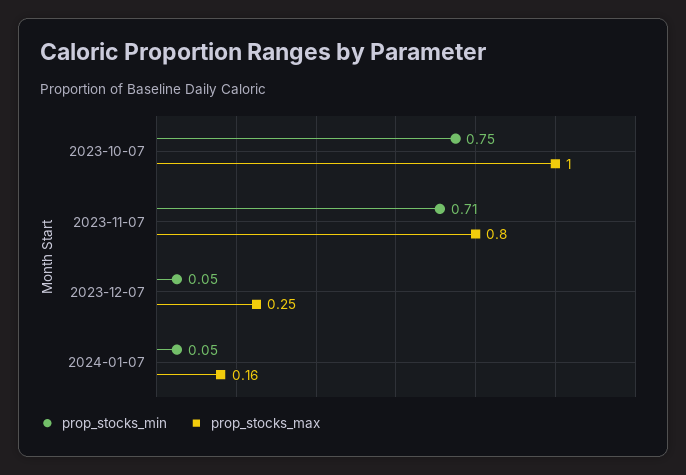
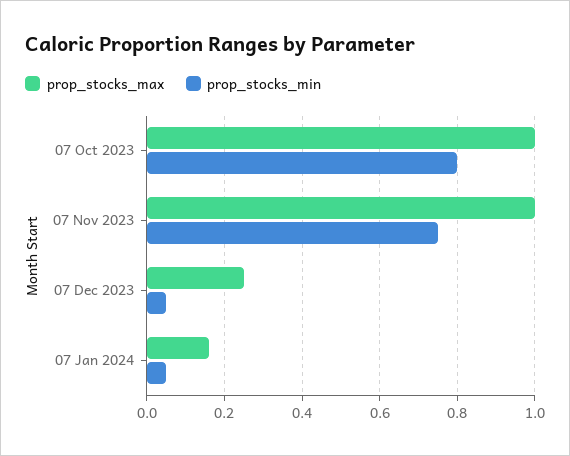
  {
    "prop_stocks_min": {
-     "2023-10-07": 0.75,
+     "2023-10-07": 0.8,
-     "2023-11-07": 0.71,
+     "2023-11-07": 0.75,
      "2023-12-07": 0.05,
      "2024-01-07": 0.05
    },
    "prop_stocks_max": {
      "2023-10-07": 1,
-     "2023-11-07": 0.8,
+     "2023-11-07": 1,
      "2023-12-07": 0.25,
      "2024-01-07": 0.16
    }
  }

